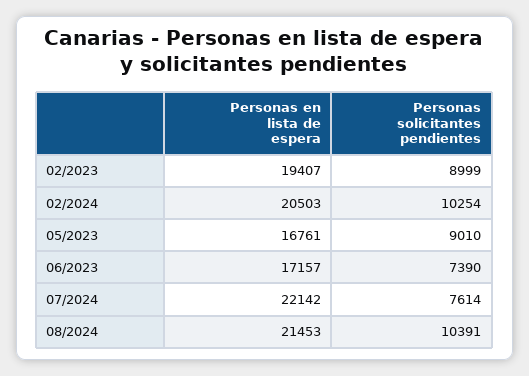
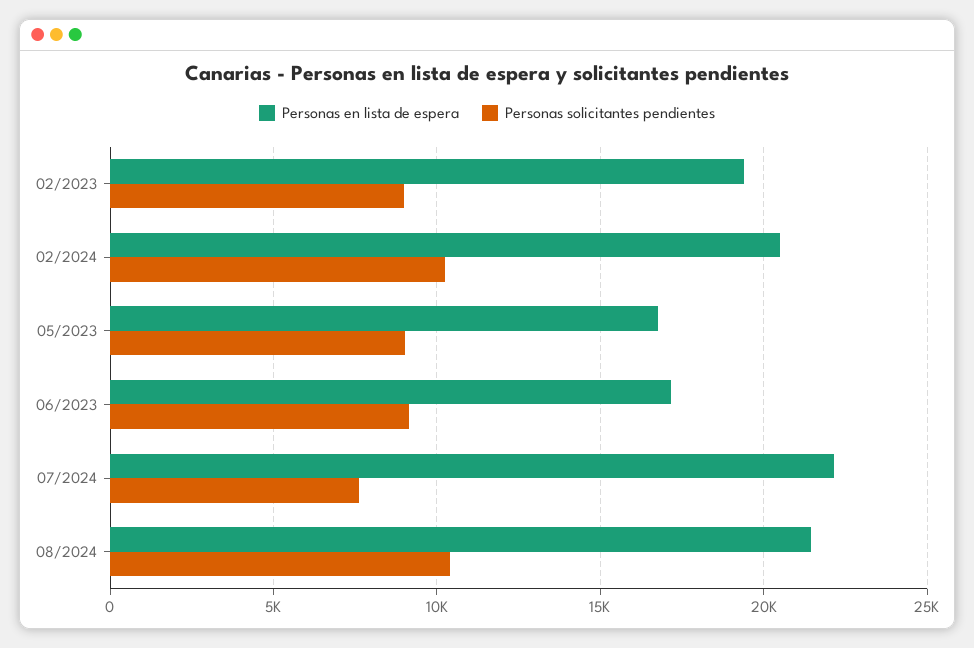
  {
    "Personas en lista de espera": {
      "02/2023": 19407,
      "02/2024": 20503,
      "05/2023": 16761,
      "06/2023": 17157,
      "07/2024": 22142,
      "08/2024": 21453
    },
    "Personas solicitantes pendientes": {
      "02/2023": 8999,
      "02/2024": 10254,
      "05/2023": 9010,
-     "06/2023": 7390,
+     "06/2023": 9000,
      "07/2024": 7614,
      "08/2024": 10391
    }
  }

